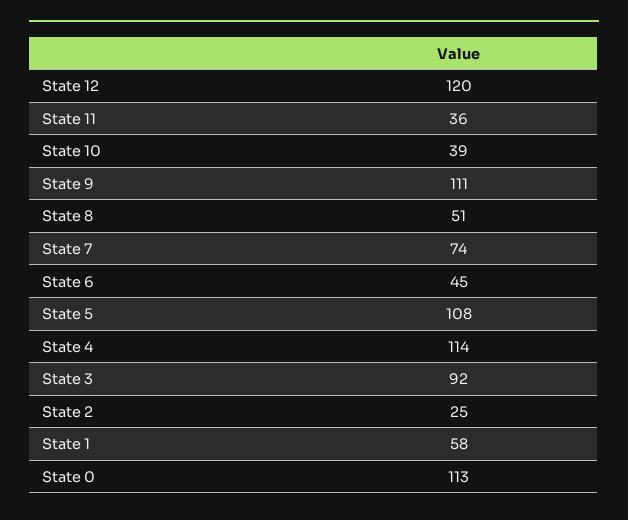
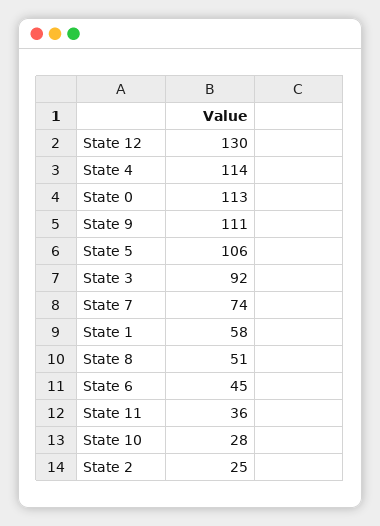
  {
-   "State 12": 120,
+   "State 12": 130,
    "State 11": 36,
-   "State 10": 39,
+   "State 10": 28,
    "State 9": 111,
    "State 8": 51,
    "State 7": 74,
    "State 6": 45,
-   "State 5": 108,
+   "State 5": 106,
    "State 4": 114,
    "State 3": 92,
    "State 2": 25,
    "State 1": 58,
    "State 0": 113
  }

